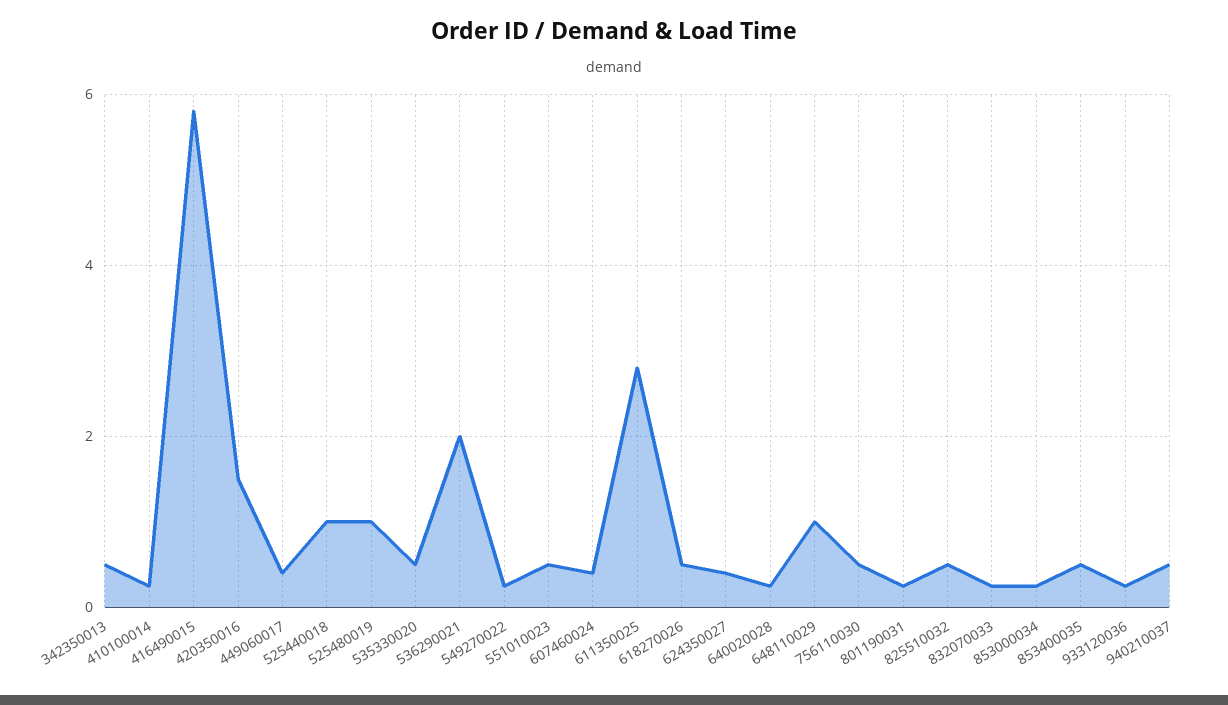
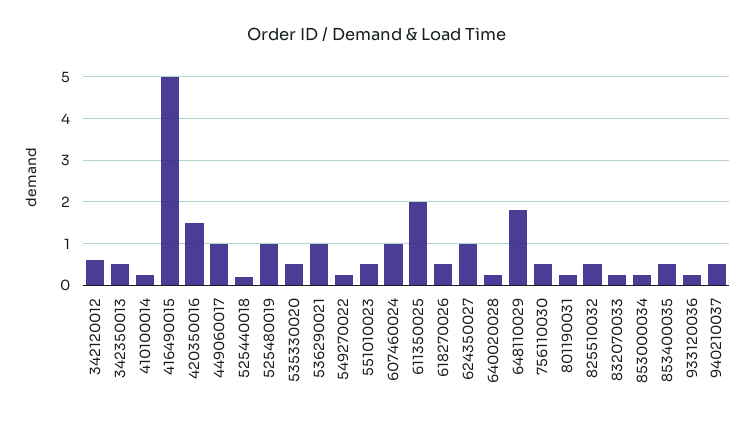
  {
    "342350013": 0.6,
    "410100014": 0.2,
-   "416490015": 5.8,
+   "416490015": 5,
    "420350016": 1.6,
-   "449060017": 0.4,
+   "449060017": 1,
-   "525440018": 1,
+   "525440018": 0.2,
    "525480019": 1,
    "535330020": 0.6,
-   "536290021": 2,
+   "536290021": 1,
    "549270022": 0.2,
    "551010023": 0.6,
-   "607460024": 0.4,
+   "607460024": 1,
-   "611350025": 2.8,
+   "611350025": 2,
    "618270026": 0.6,
-   "624350027": 0.4,
+   "624350027": 1,
    "640020028": 0.2,
-   "648110029": 1,
+   "648110029": 1.8,
    "756110030": 0.6,
    "801190031": 0.2,
    "825510032": 0.6,
    "832070033": 0.2,
    "853000034": 0.2,
    "853400035": 0.6,
    "933120036": 0.2,
-   "940210037": 0.6
+   "940210037": 0.6,
+   "342120012": 0.6
  }

